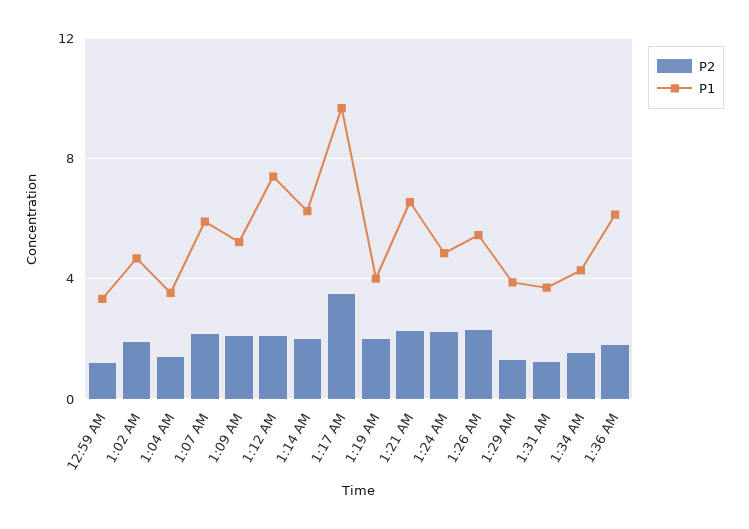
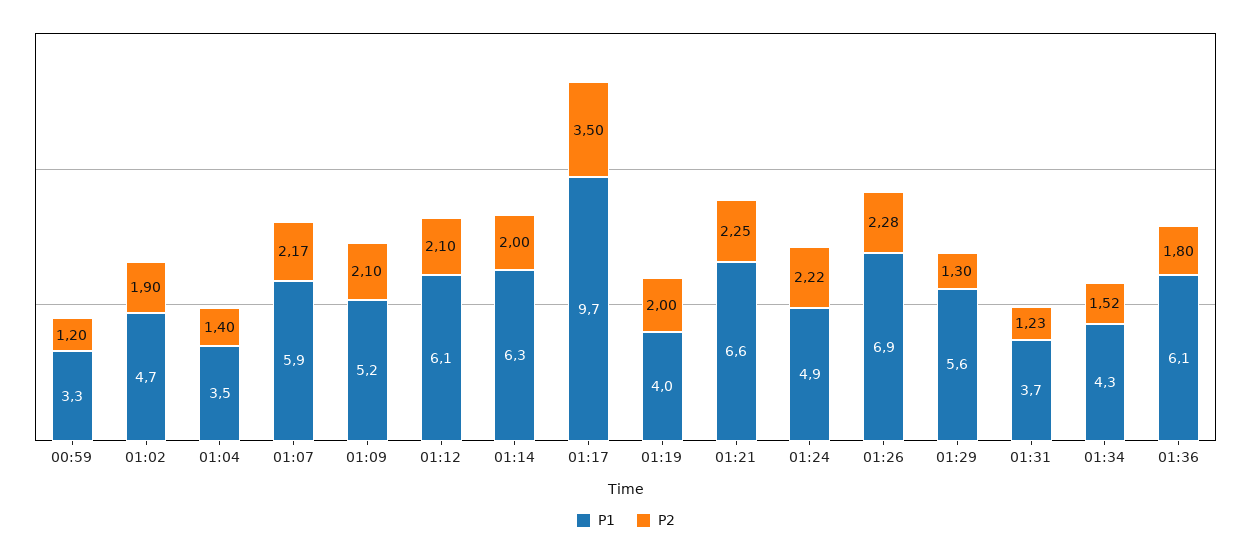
  {
    "P2": {
      "12:59 AM": 1.2,
      "1:02 AM": 1.9,
      "1:04 AM": 1.4,
      "1:07 AM": 2.17,
      "1:09 AM": 2.1,
      "1:12 AM": 2.1,
      "1:14 AM": 2,
      "1:17 AM": 3.5,
      "1:19 AM": 2,
      "1:21 AM": 2.25,
      "1:24 AM": 2.22,
      "1:26 AM": 2.28,
      "1:29 AM": 1.3,
      "1:31 AM": 1.23,
      "1:34 AM": 1.52,
      "1:36 AM": 1.8
    },
    "P1": {
      "12:59 AM": 3.3,
      "1:02 AM": 4.7,
      "1:04 AM": 3.5,
      "1:07 AM": 5.9,
      "1:09 AM": 5.2,
-     "1:12 AM": 7.5,
+     "1:12 AM": 6.1,
      "1:14 AM": 6.3,
      "1:17 AM": 9.7,
      "1:19 AM": 4,
      "1:21 AM": 6.6,
      "1:24 AM": 4.9,
-     "1:26 AM": 5.5,
+     "1:26 AM": 6.9,
-     "1:29 AM": 4,
+     "1:29 AM": 5.6,
      "1:31 AM": 3.7,
      "1:34 AM": 4.3,
      "1:36 AM": 6.1
    }
  }

